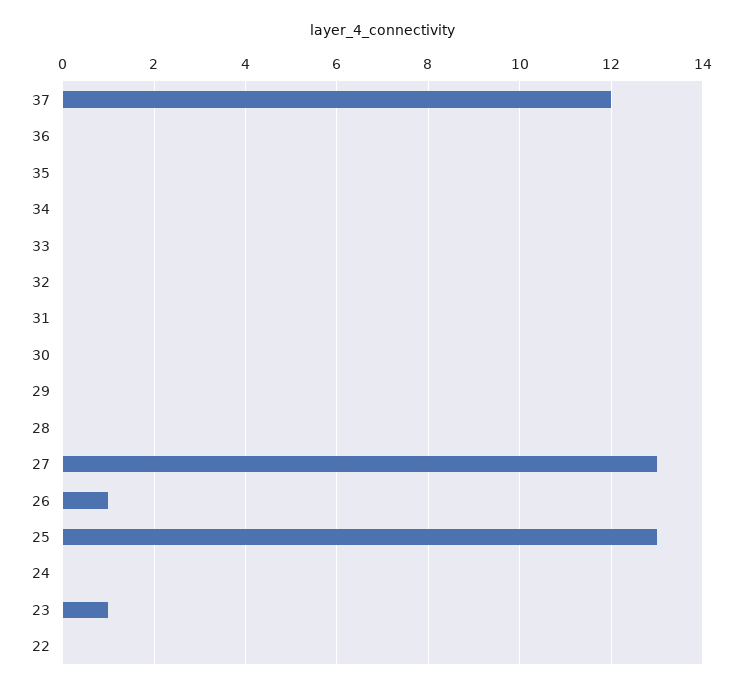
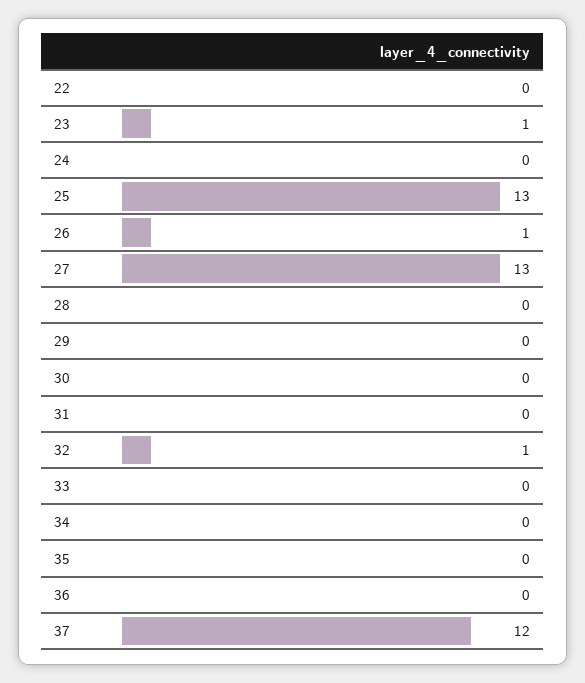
  {
    "37": 12,
    "36": 0,
    "35": 0,
    "34": 0,
    "33": 0,
-   "32": 0,
+   "32": 1,
    "31": 0,
    "30": 0,
    "29": 0,
    "28": 0,
    "27": 13,
    "26": 1,
    "25": 13,
    "24": 0,
    "23": 1,
    "22": 0
  }

